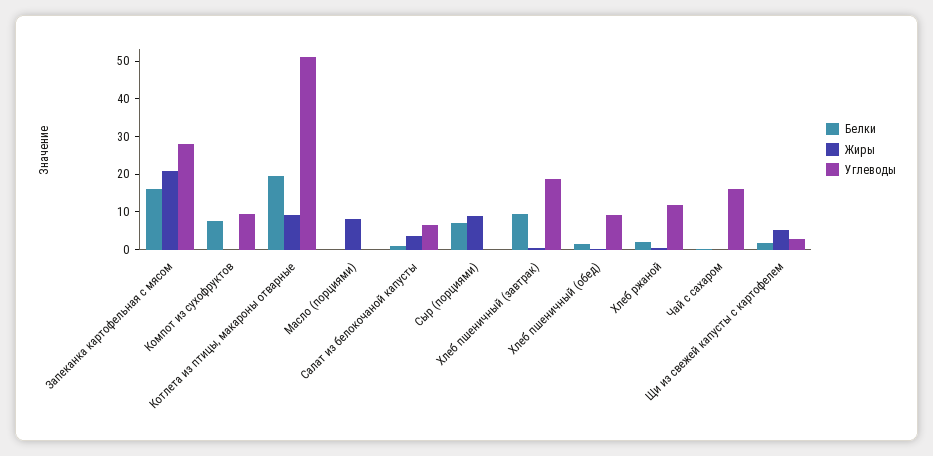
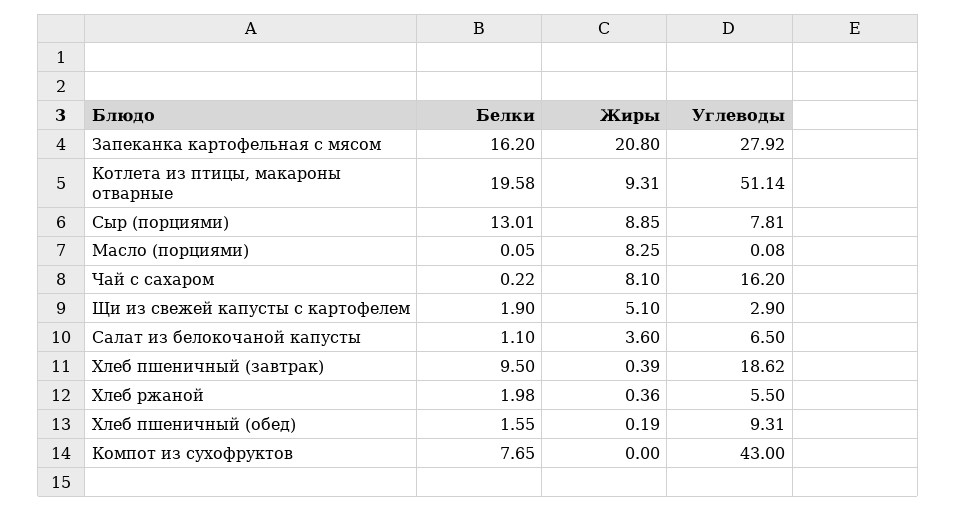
  {
    "Белки": {
      "Запеканка картофельная с мясом": 16.2,
      "Компот из сухофруктов": 7.65,
      "Котлета из птицы, макароны отварные": 19.58,
      "Масло (порциями)": 0.05,
      "Салат из белокочаной капусты": 1.1,
-     "Сыр (порциями)": 7.5,
+     "Сыр (порциями)": 13.01,
      "Хлеб пшеничный (завтрак)": 9.5,
      "Хлеб пшеничный (обед)": 1.55,
      "Хлеб ржаной": 1.98,
      "Чай с сахаром": 0.22,
      "Щи из свежей капусты с картофелем": 1.9
    },
    "Жиры": {
      "Запеканка картофельная с мясом": 20.8,
      "Компот из сухофруктов": 0,
      "Котлета из птицы, макароны отварные": 9.31,
      "Масло (порциями)": 8.25,
      "Салат из белокочаной капусты": 3.6,
      "Сыр (порциями)": 8.85,
      "Хлеб пшеничный (завтрак)": 0.39,
      "Хлеб пшеничный (обед)": 0.19,
      "Хлеб ржаной": 0.36,
-     "Чай с сахаром": 0,
+     "Чай с сахаром": 8.1,
      "Щи из свежей капусты с картофелем": 5.1
    },
    "Углеводы": {
      "Запеканка картофельная с мясом": 27.92,
-     "Компот из сухофруктов": 10,
+     "Компот из сухофруктов": 43,
      "Котлета из птицы, макароны отварные": 51.14,
      "Масло (порциями)": 0.08,
      "Салат из белокочаной капусты": 6.5,
-     "Сыр (порциями)": 0,
+     "Сыр (порциями)": 7.81,
      "Хлеб пшеничный (завтрак)": 18.62,
      "Хлеб пшеничный (обед)": 9.31,
-     "Хлеб ржаной": 12.5,
+     "Хлеб ржаной": 5.5,
      "Чай с сахаром": 16.2,
      "Щи из свежей капусты с картофелем": 2.9
    }
  }

